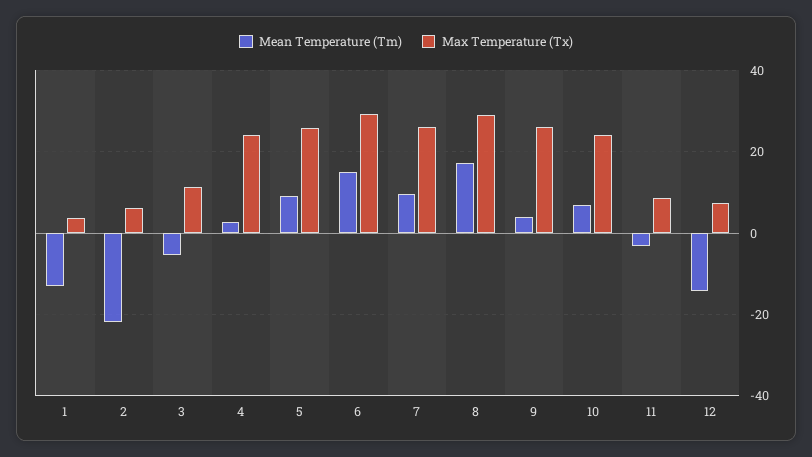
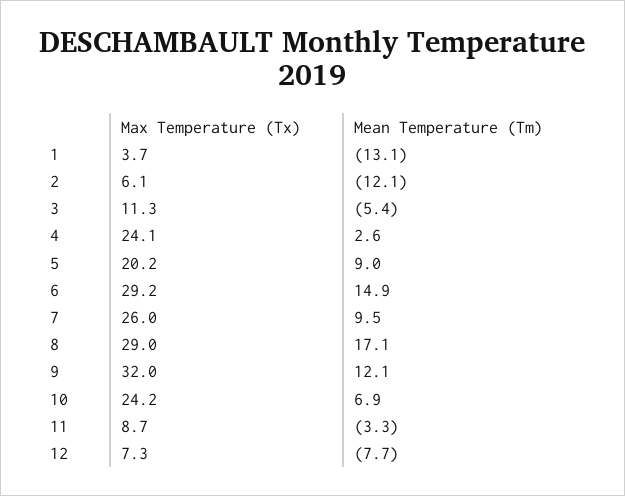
  {
    "Mean Temperature (Tm)": {
      "1": -13.1,
-     "2": -22,
+     "2": -12.1,
      "3": -5.4,
      "4": 2.6,
      "5": 9,
      "6": 14.9,
      "7": 9.5,
      "8": 17.1,
-     "9": 4,
+     "9": 12.1,
      "10": 6.9,
      "11": -3.3,
-     "12": -14
+     "12": -7.7
    },
    "Max Temperature (Tx)": {
      "1": 3.7,
      "2": 6.1,
      "3": 11.3,
      "4": 24.1,
-     "5": 26,
+     "5": 20.2,
      "6": 29.2,
      "7": 26,
      "8": 29,
-     "9": 26,
+     "9": 32,
      "10": 24.2,
      "11": 8.7,
      "12": 7.3
    }
  }

